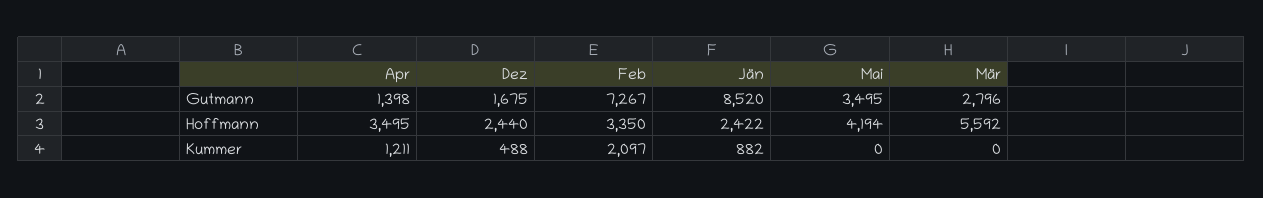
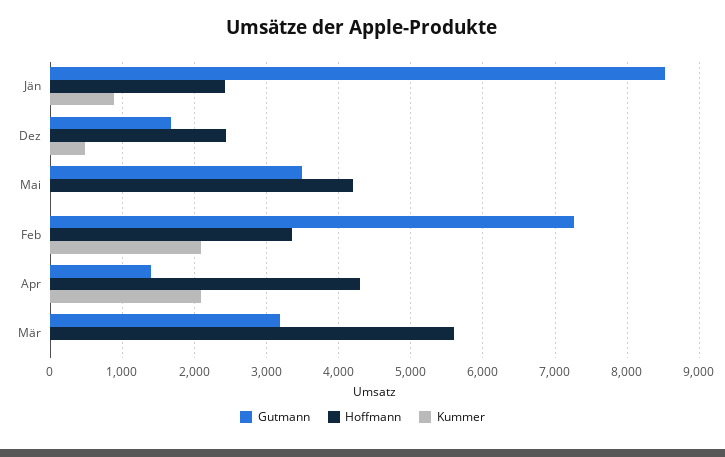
  {
    "Gutmann": {
      "Apr": 1398,
      "Dez": 1675,
      "Feb": 7267,
      "Jän": 8520,
      "Mai": 3495,
-     "Mär": 2796
+     "Mär": 3200
    },
    "Hoffmann": {
-     "Apr": 3495,
+     "Apr": 4300,
      "Dez": 2440,
      "Feb": 3350,
      "Jän": 2422,
      "Mai": 4194,
      "Mär": 5592
    },
    "Kummer": {
-     "Apr": 1211,
+     "Apr": 2100,
      "Dez": 488,
      "Feb": 2097,
      "Jän": 882,
      "Mai": 0,
      "Mär": 0
    }
  }

